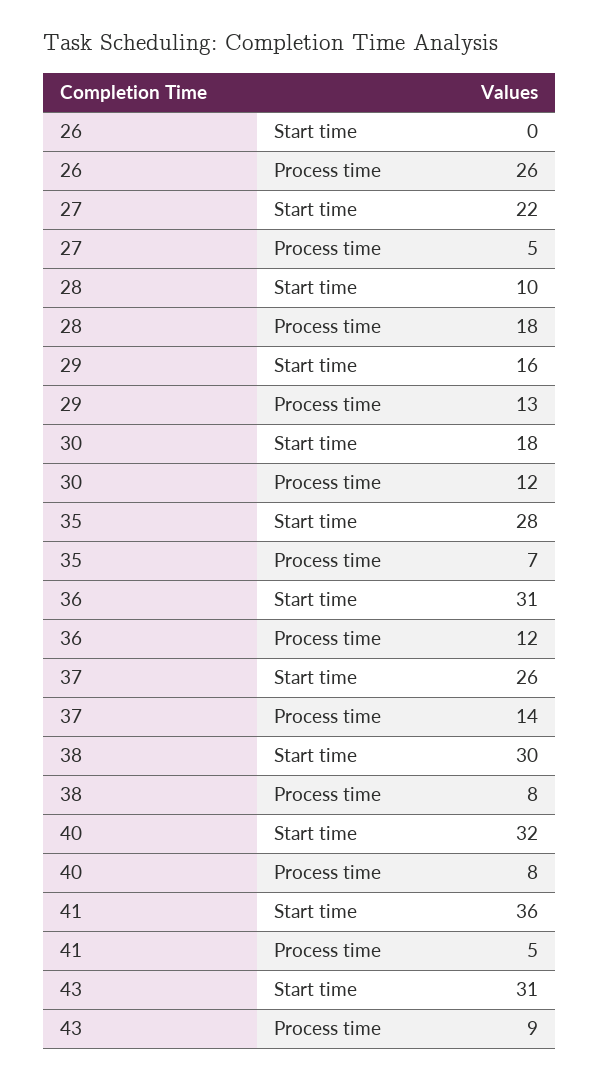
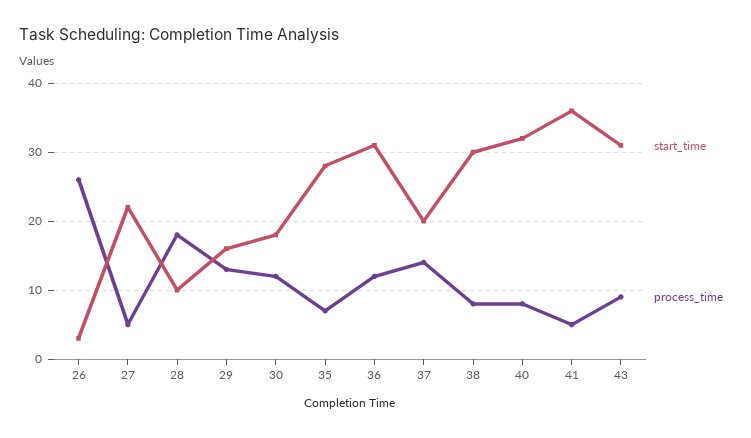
  {
    "Start time": {
-     "26": 0,
+     "26": 3,
      "27": 22,
      "28": 10,
      "29": 16,
      "30": 18,
      "35": 28,
      "36": 31,
-     "37": 26,
+     "37": 20,
      "38": 30,
      "40": 32,
      "41": 36,
      "43": 31
    },
    "Process time": {
      "26": 26,
      "27": 5,
      "28": 18,
      "29": 13,
      "30": 12,
      "35": 7,
      "36": 12,
      "37": 14,
      "38": 8,
      "40": 8,
      "41": 5,
      "43": 9
    }
  }

